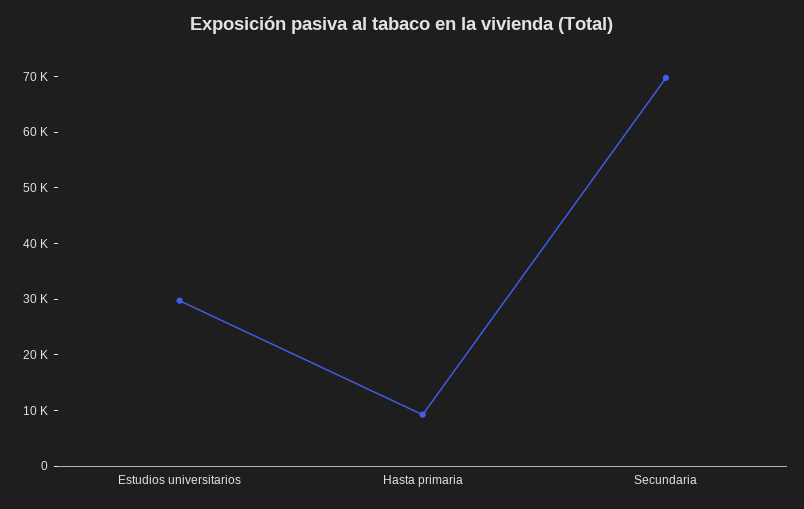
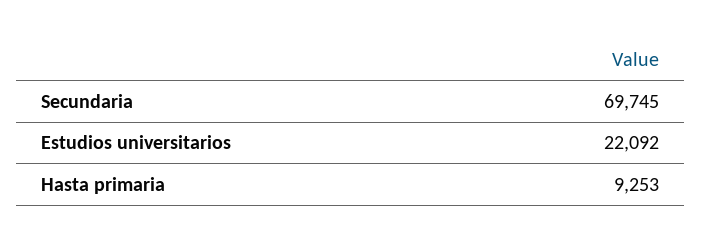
  {
-   "Estudios universitarios": 30000,
+   "Estudios universitarios": 22092,
    "Hasta primaria": 9253,
    "Secundaria": 69745
  }

